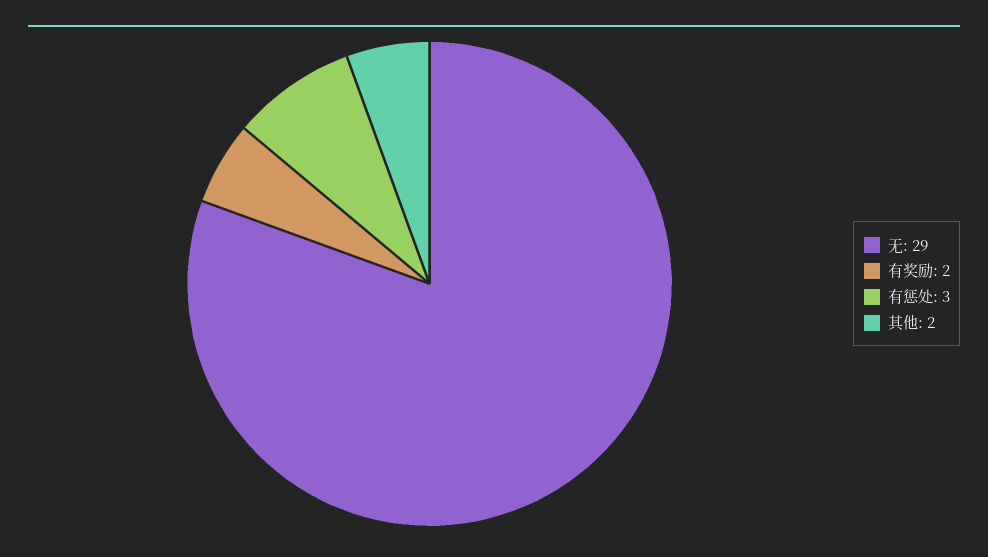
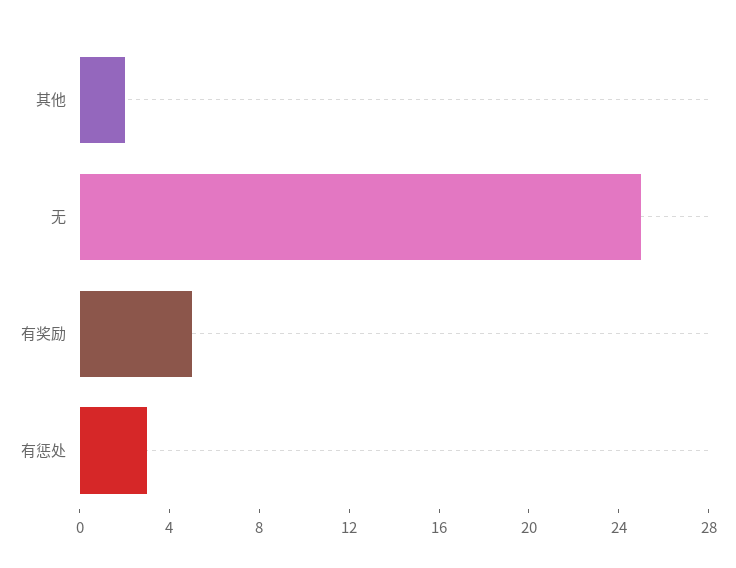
  {
-   "无": 29,
+   "无": 25,
-   "有奖励": 2,
+   "有奖励": 5,
    "有惩处": 3,
    "其他": 2
  }

